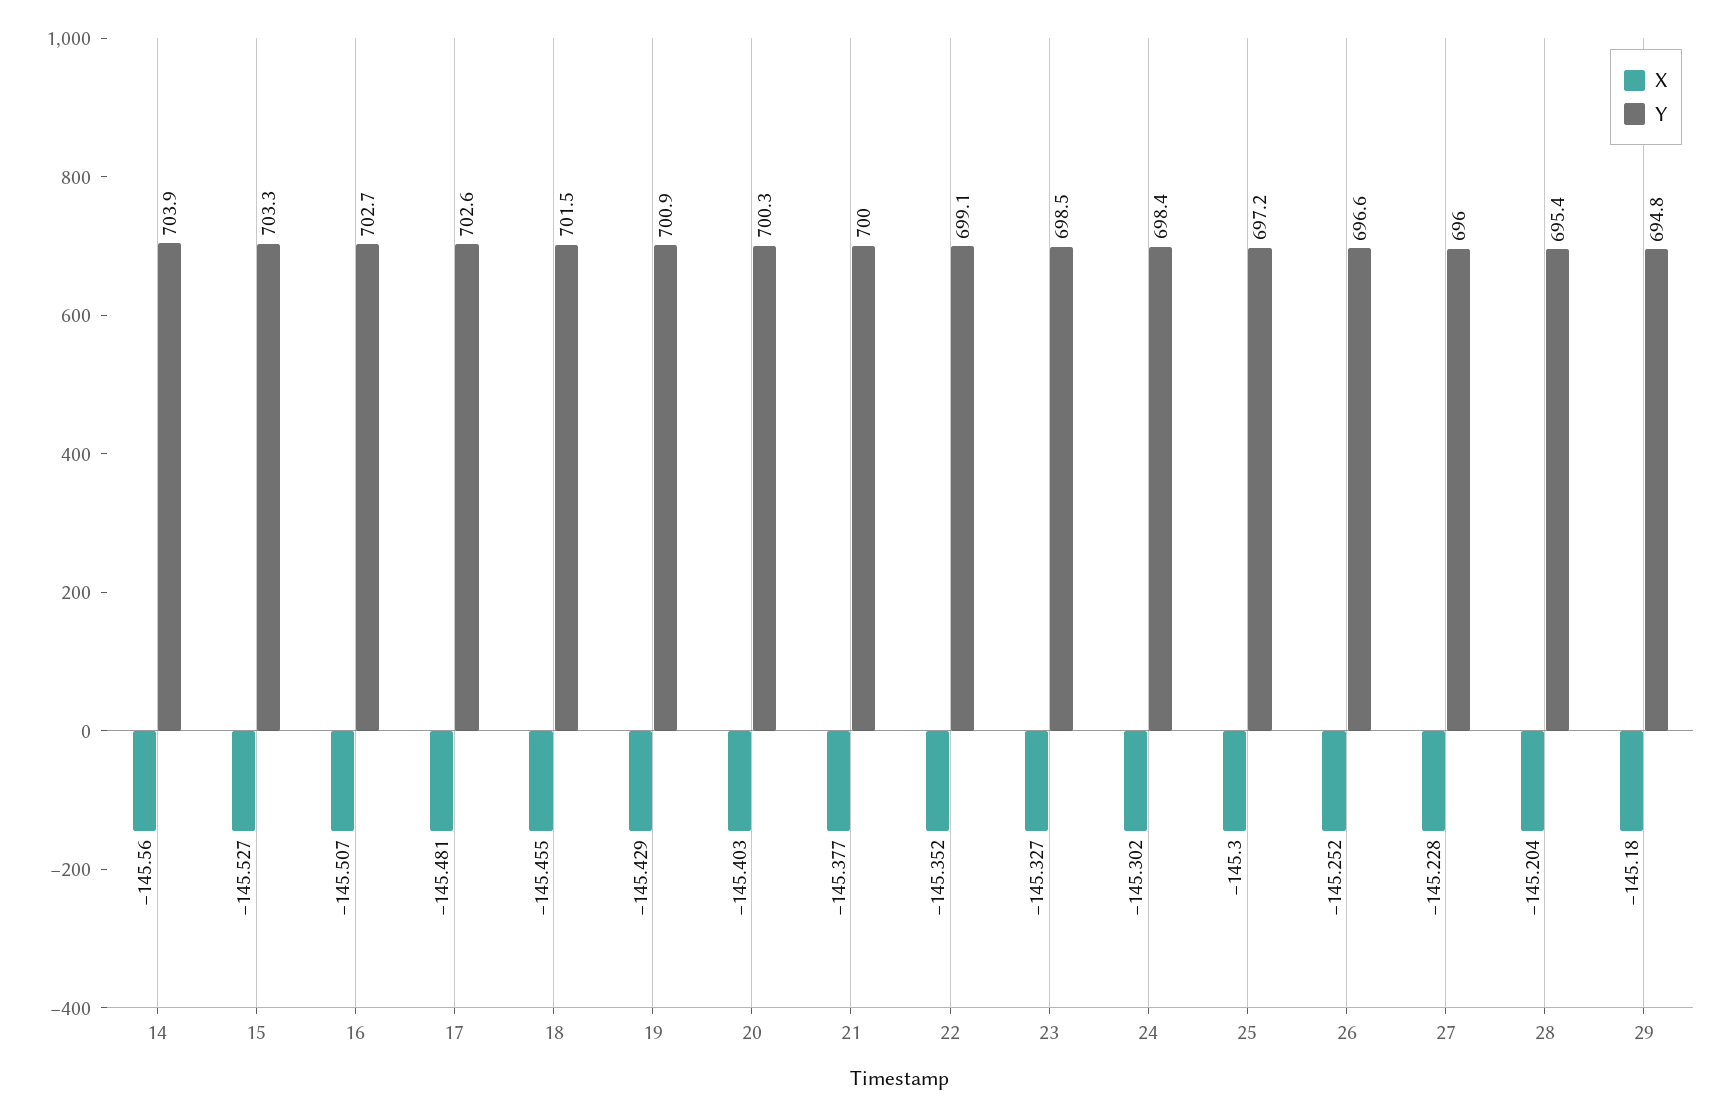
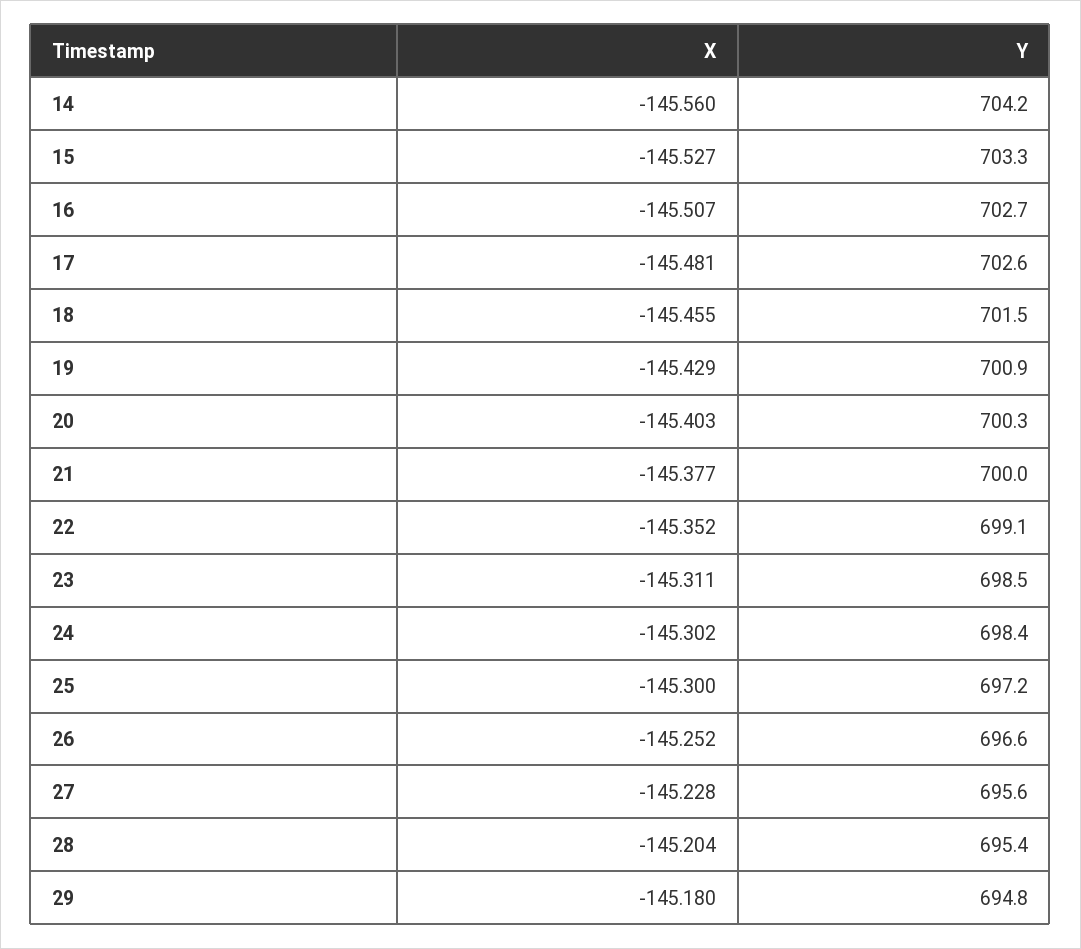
  {
    "X": {
      "14": -145.56,
      "15": -145.527,
      "16": -145.507,
      "17": -145.481,
      "18": -145.455,
      "19": -145.429,
      "20": -145.403,
      "21": -145.377,
      "22": -145.352,
-     "23": -145.327,
+     "23": -145.311,
      "24": -145.302,
      "25": -145.3,
      "26": -145.252,
      "27": -145.228,
      "28": -145.204,
      "29": -145.18
    },
    "Y": {
-     "14": 703.9,
+     "14": 704.2,
      "15": 703.3,
      "16": 702.7,
      "17": 702.6,
      "18": 701.5,
      "19": 700.9,
      "20": 700.3,
      "21": 700,
      "22": 699.1,
      "23": 698.5,
      "24": 698.4,
      "25": 697.2,
      "26": 696.6,
-     "27": 696,
+     "27": 695.6,
      "28": 695.4,
      "29": 694.8
    }
  }

